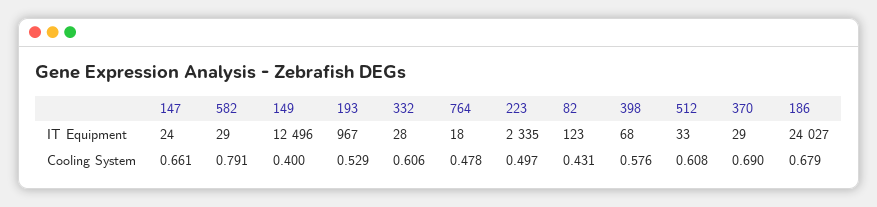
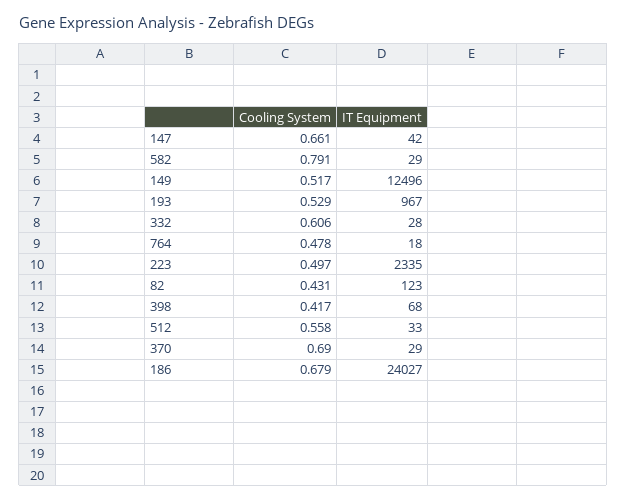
  {
    "147": {
-     "IT Equipment": 24,
+     "IT Equipment": 42,
      "Cooling System": 0.661
    },
    "582": {
      "IT Equipment": 29,
      "Cooling System": 0.791
    },
    "149": {
      "IT Equipment": 12496,
-     "Cooling System": 0.4
+     "Cooling System": 0.517
    },
    "193": {
      "IT Equipment": 967,
      "Cooling System": 0.529
    },
    "332": {
      "IT Equipment": 28,
      "Cooling System": 0.606
    },
    "764": {
      "IT Equipment": 18,
      "Cooling System": 0.478
    },
    "223": {
      "IT Equipment": 2335,
      "Cooling System": 0.497
    },
    "82": {
      "IT Equipment": 123,
      "Cooling System": 0.431
    },
    "398": {
      "IT Equipment": 68,
-     "Cooling System": 0.576
+     "Cooling System": 0.417
    },
    "512": {
      "IT Equipment": 33,
-     "Cooling System": 0.608
+     "Cooling System": 0.558
    },
    "370": {
      "IT Equipment": 29,
      "Cooling System": 0.69
    },
    "186": {
      "IT Equipment": 24027,
      "Cooling System": 0.679
    }
  }

